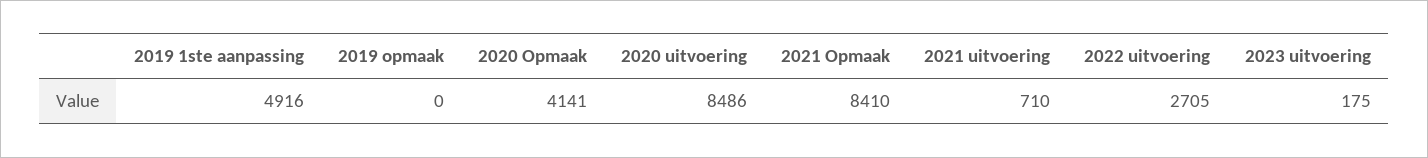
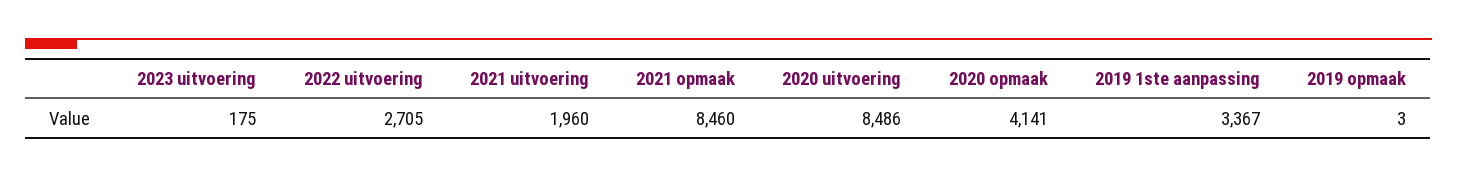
  {
-   "2019 1ste aanpassing": 4916,
+   "2019 1ste aanpassing": 3367,
-   "2019 opmaak": 0,
+   "2019 opmaak": 3,
    "2020 Opmaak": 4141,
    "2020 uitvoering": 8486,
-   "2021 Opmaak": 8410,
+   "2021 Opmaak": 8460,
-   "2021 uitvoering": 710,
+   "2021 uitvoering": 1960,
    "2022 uitvoering": 2705,
    "2023 uitvoering": 175
  }

